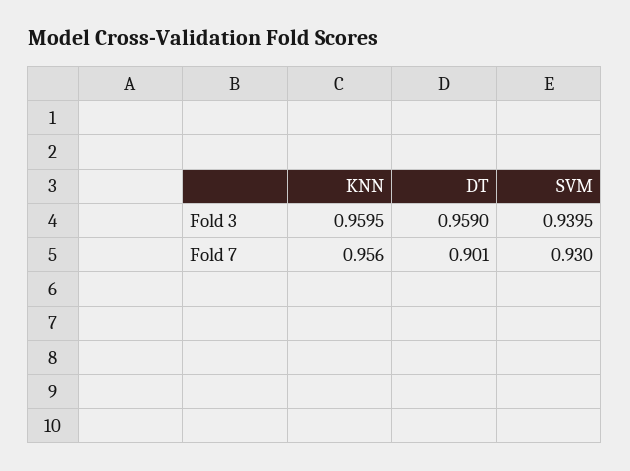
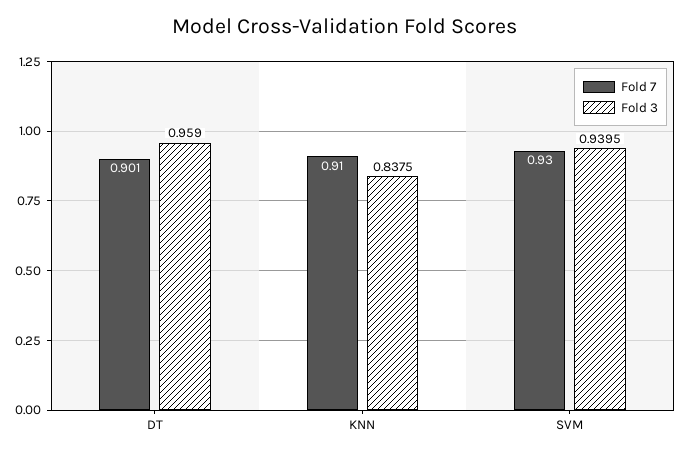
  {
    "Fold 3": {
-     "KNN": 0.9595,
+     "KNN": 0.8375,
      "DT": 0.959,
      "SVM": 0.9395
    },
    "Fold 7": {
-     "KNN": 0.956,
+     "KNN": 0.91,
      "DT": 0.901,
      "SVM": 0.93
    }
  }

